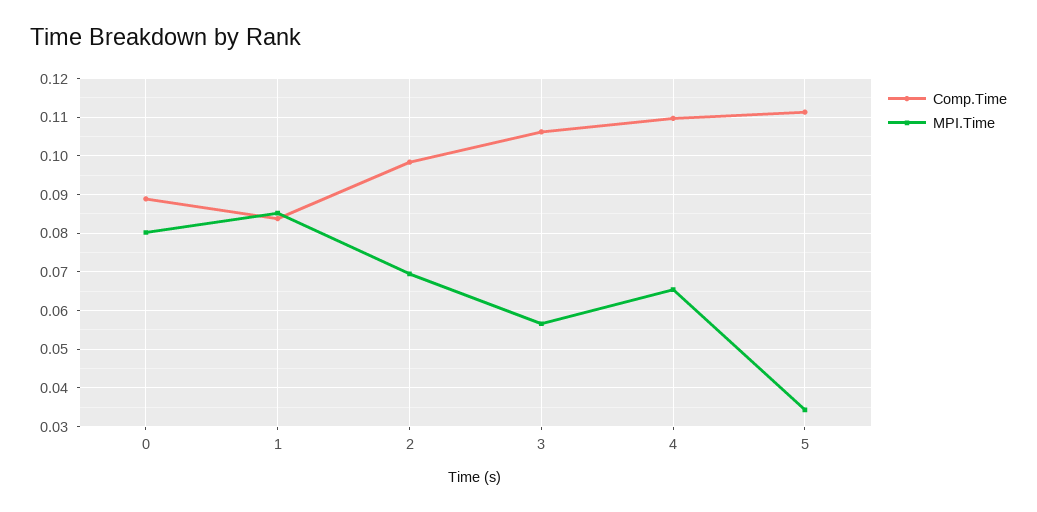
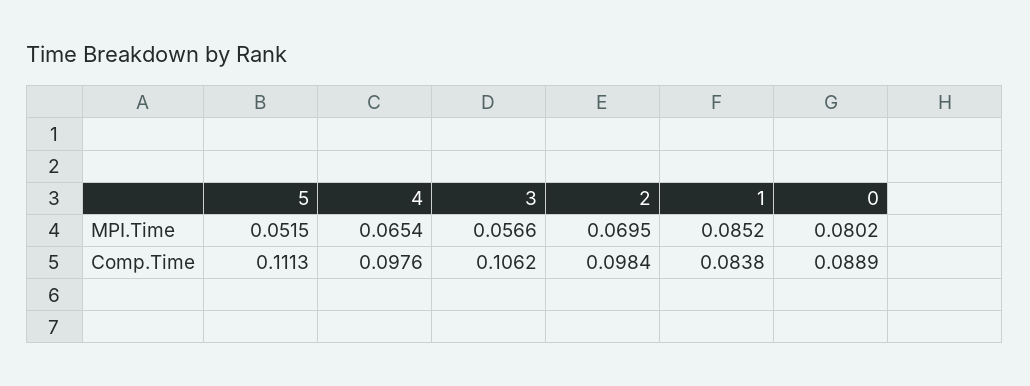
  {
    "Comp.Time": {
      "0": 0.0889,
      "1": 0.0838,
      "2": 0.0984,
      "3": 0.1062,
-     "4": 0.11,
+     "4": 0.0976,
      "5": 0.1113
    },
    "MPI.Time": {
      "0": 0.0802,
      "1": 0.0852,
      "2": 0.0695,
      "3": 0.0566,
      "4": 0.0654,
-     "5": 0.034
+     "5": 0.0515
    }
  }

